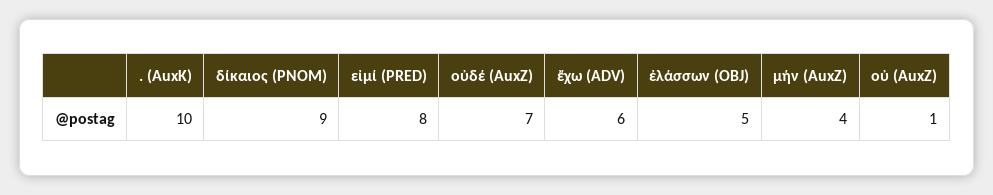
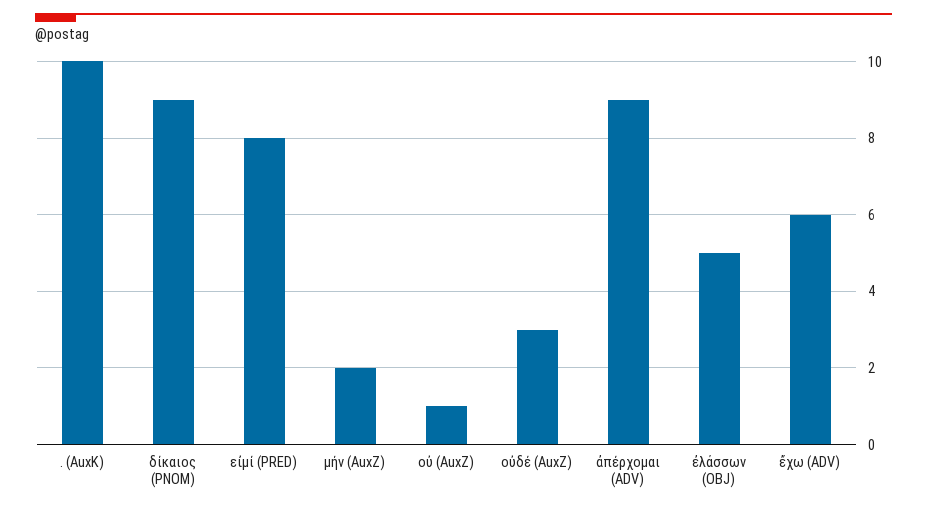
  {
    ". (AuxK)": 10,
    "δίκαιος (PNOM)": 9,
    "εἰμί (PRED)": 8,
-   "οὐδέ (AuxZ)": 7,
+   "οὐδέ (AuxZ)": 3,
    "ἔχω (ADV)": 6,
    "ἐλάσσων (OBJ)": 5,
-   "μήν (AuxZ)": 4,
+   "μήν (AuxZ)": 2,
-   "οὐ (AuxZ)": 1
+   "οὐ (AuxZ)": 1,
+   "ἀπέρχομαι (ADV)": 9
  }

